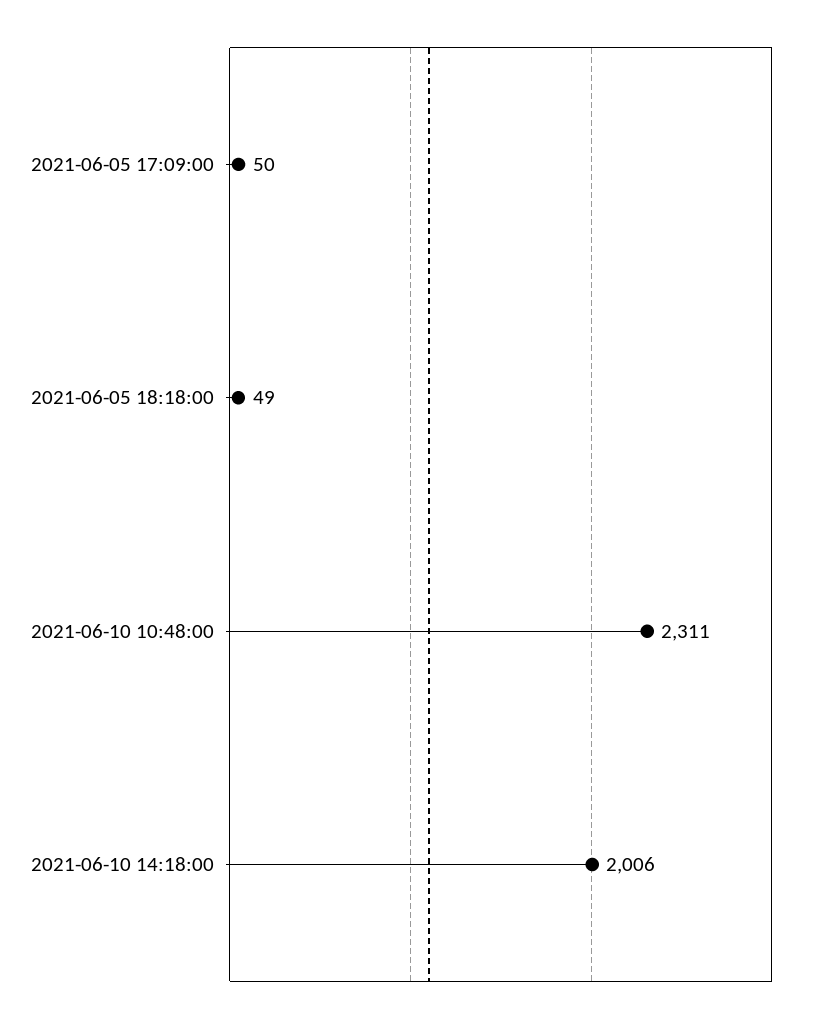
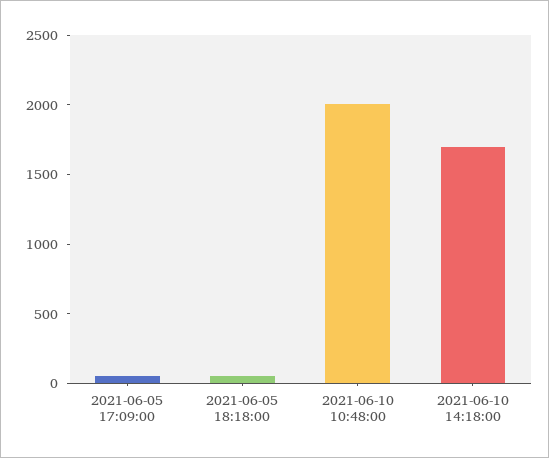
  {
    "2021-06-05 17:09:00": 50,
    "2021-06-05 18:18:00": 49,
-   "2021-06-10 10:48:00": 2311,
+   "2021-06-10 10:48:00": 2000,
-   "2021-06-10 14:18:00": 2006
+   "2021-06-10 14:18:00": 1700
  }

